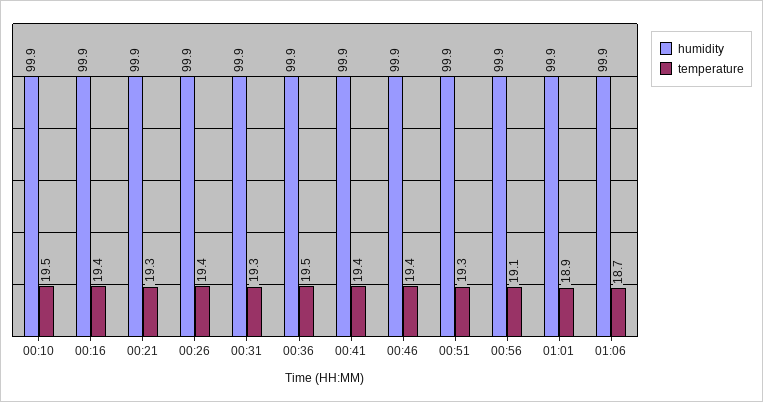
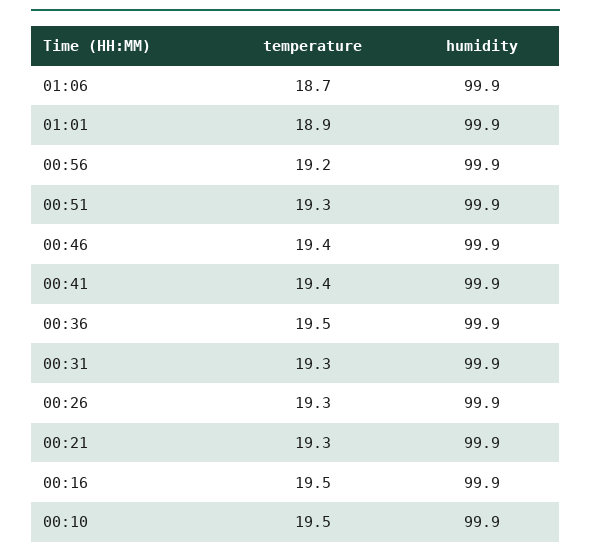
  {
    "humidity": {
      "00:10": 99.9,
      "00:16": 99.9,
      "00:21": 99.9,
      "00:26": 99.9,
      "00:31": 99.9,
      "00:36": 99.9,
      "00:41": 99.9,
      "00:46": 99.9,
      "00:51": 99.9,
      "00:56": 99.9,
      "01:01": 99.9,
      "01:06": 99.9
    },
    "temperature": {
      "00:10": 19.5,
-     "00:16": 19.4,
+     "00:16": 19.5,
      "00:21": 19.3,
-     "00:26": 19.4,
+     "00:26": 19.3,
      "00:31": 19.3,
      "00:36": 19.5,
      "00:41": 19.4,
      "00:46": 19.4,
      "00:51": 19.3,
-     "00:56": 19.1,
+     "00:56": 19.2,
      "01:01": 18.9,
      "01:06": 18.7
    }
  }

